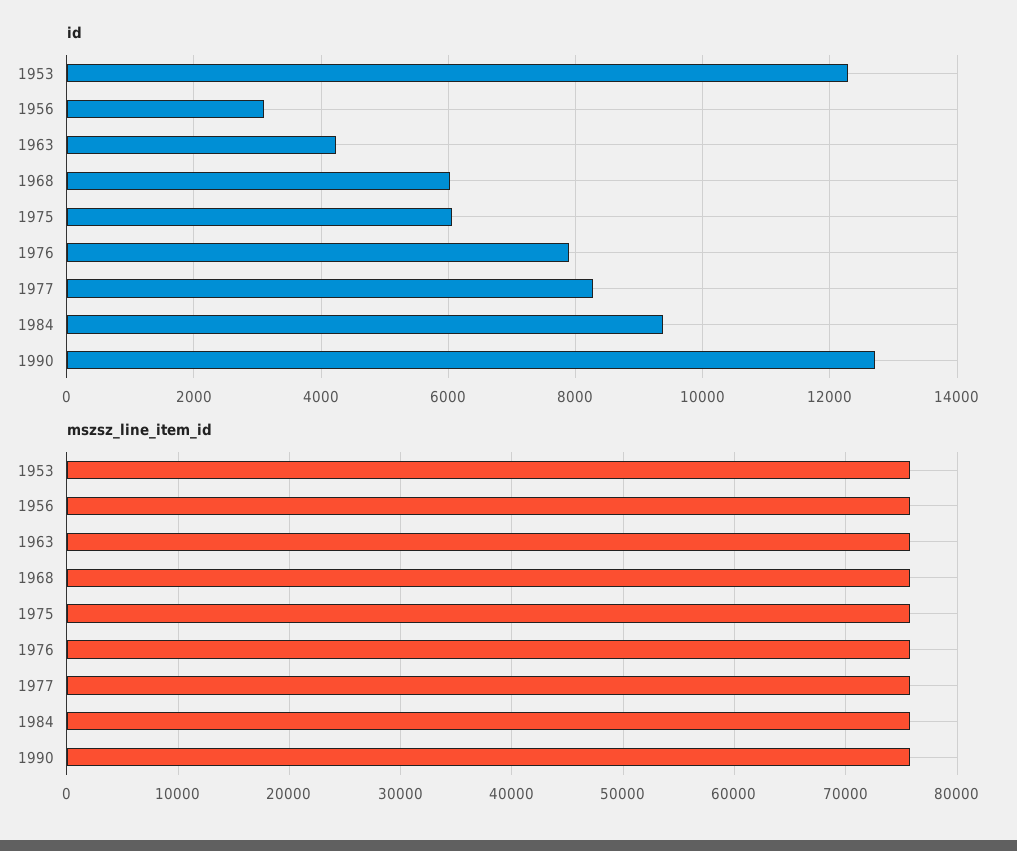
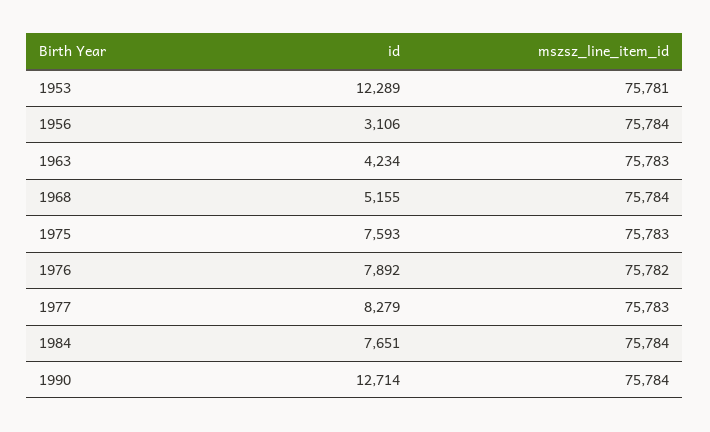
  {
    "id": {
      "1953": 12289,
      "1956": 3106,
      "1963": 4234,
-     "1968": 6000,
+     "1968": 5155,
-     "1975": 6000,
+     "1975": 7593,
      "1976": 7892,
      "1977": 8279,
-     "1984": 9400,
+     "1984": 7651,
      "1990": 12714
    },
    "mszsz_line_item_id": {
      "1953": 75781,
      "1956": 75784,
      "1963": 75783,
      "1968": 75784,
      "1975": 75783,
      "1976": 75782,
      "1977": 75783,
      "1984": 75784,
      "1990": 75784
    }
  }

